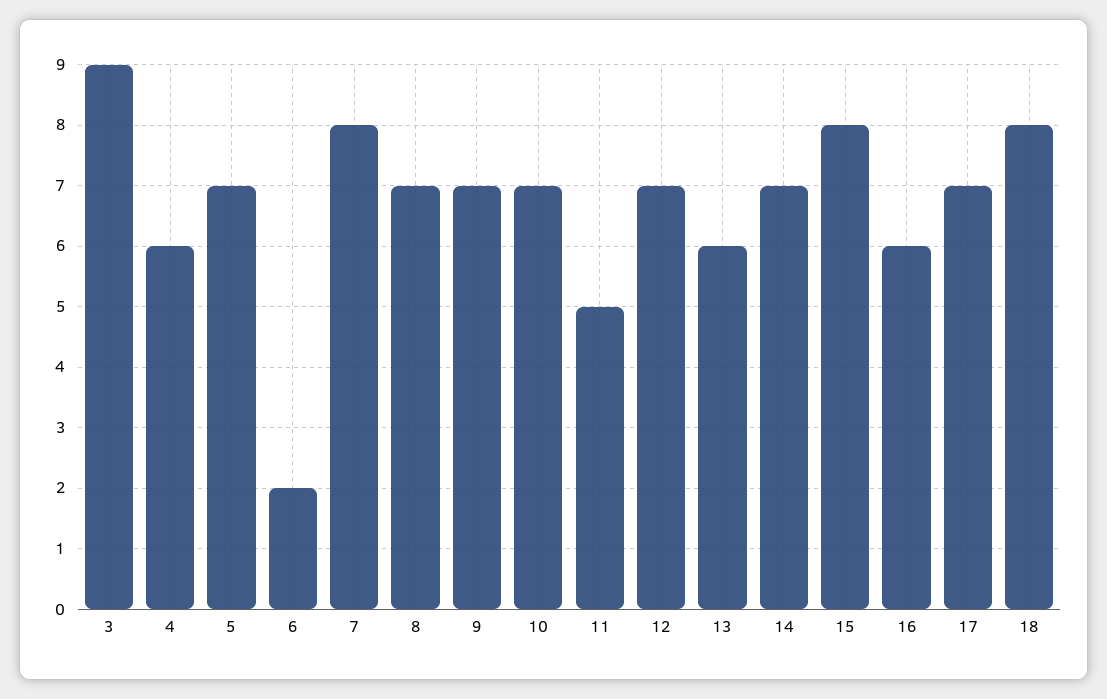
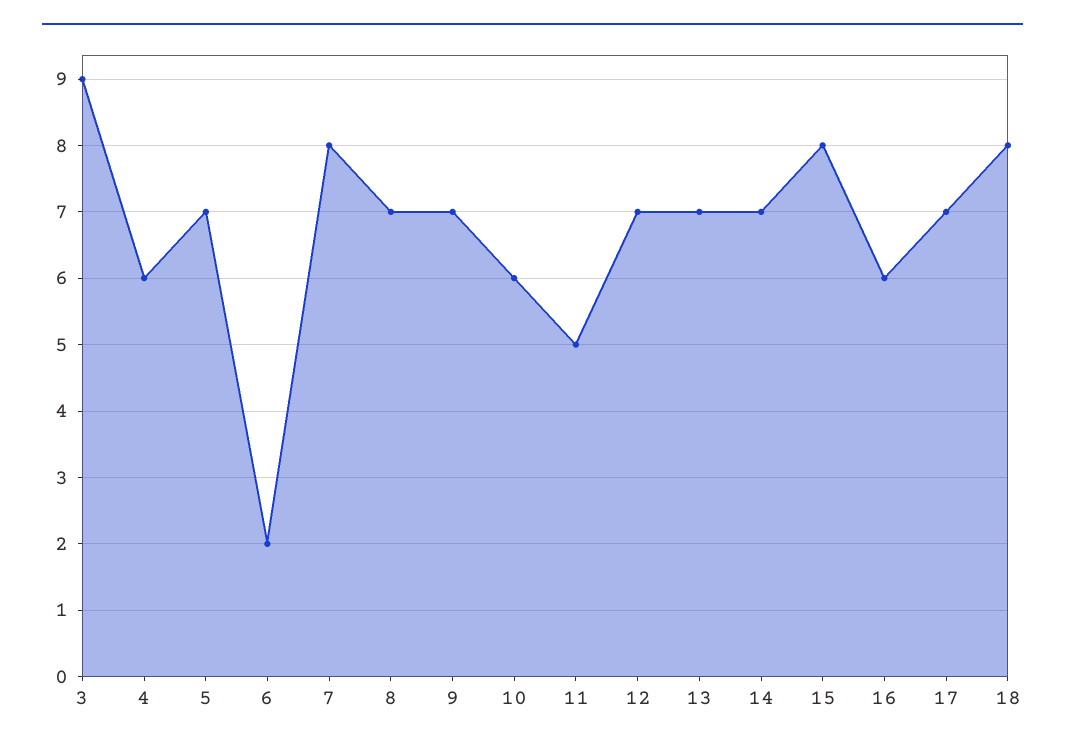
  {
    "3": 9,
    "4": 6,
    "5": 7,
    "6": 2,
    "7": 8,
    "8": 7,
    "9": 7,
-   "10": 7,
+   "10": 6,
    "11": 5,
    "12": 7,
-   "13": 6,
+   "13": 7,
    "14": 7,
    "15": 8,
    "16": 6,
    "17": 7,
    "18": 8
  }

